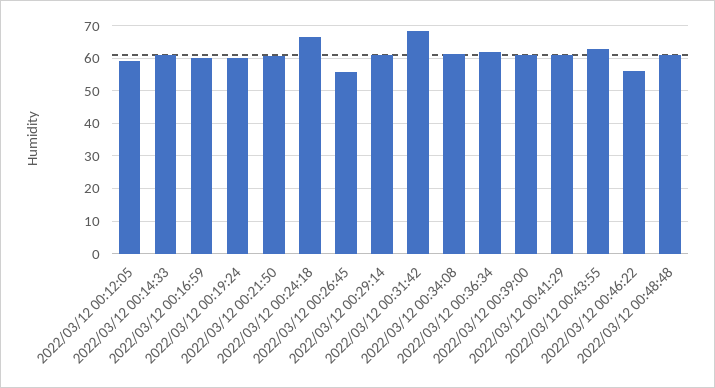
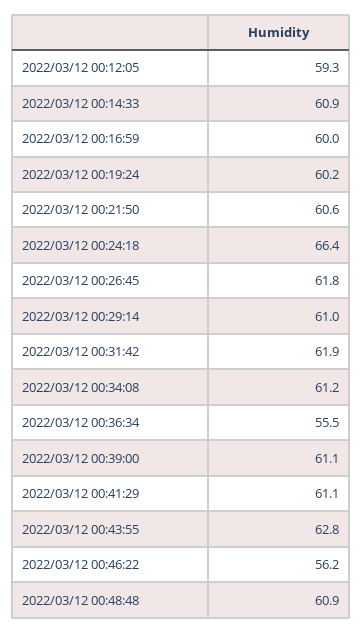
  {
    "2022/03/12 00:12:05": 59.3,
    "2022/03/12 00:14:33": 60.9,
    "2022/03/12 00:16:59": 60,
    "2022/03/12 00:19:24": 60.2,
    "2022/03/12 00:21:50": 60.6,
    "2022/03/12 00:24:18": 66.4,
-   "2022/03/12 00:26:45": 56,
+   "2022/03/12 00:26:45": 61.8,
    "2022/03/12 00:29:14": 61,
-   "2022/03/12 00:31:42": 68,
+   "2022/03/12 00:31:42": 61.9,
    "2022/03/12 00:34:08": 61.2,
-   "2022/03/12 00:36:34": 62,
+   "2022/03/12 00:36:34": 55.5,
    "2022/03/12 00:39:00": 61.1,
    "2022/03/12 00:41:29": 61.1,
    "2022/03/12 00:43:55": 62.8,
    "2022/03/12 00:46:22": 56.2,
    "2022/03/12 00:48:48": 60.9
  }

